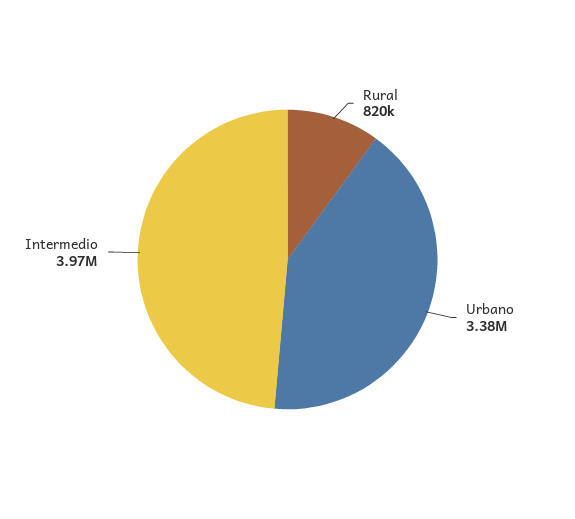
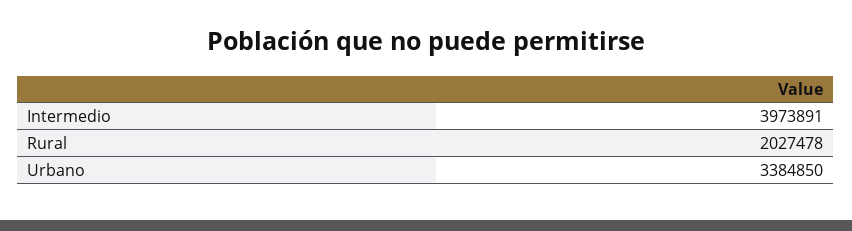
  {
-   "Rural": 820000,
+   "Rural": 2027478,
    "Urbano": 3384850,
    "Intermedio": 3973891
  }

